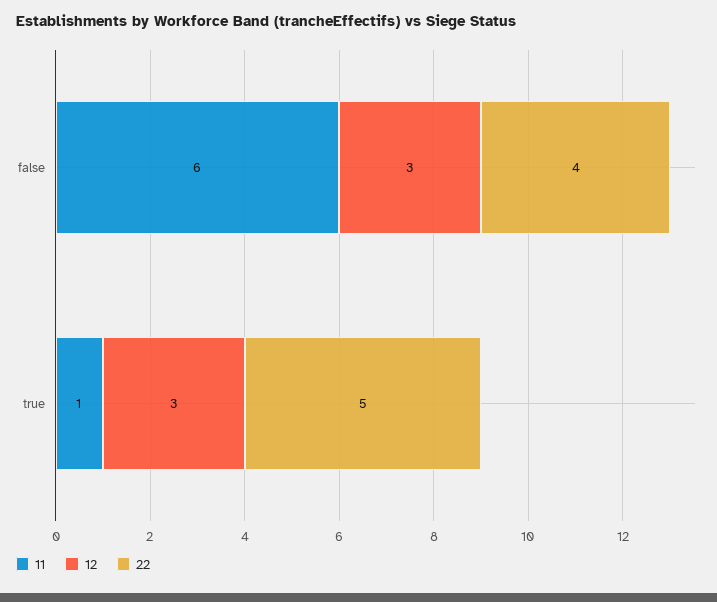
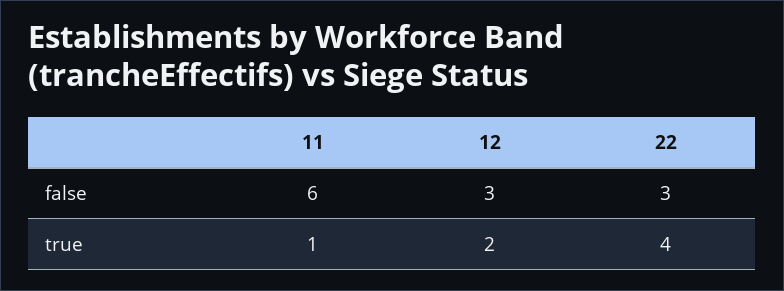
  {
    "11": {
      "false": 6,
      "true": 1
    },
    "12": {
      "false": 3,
-     "true": 3
+     "true": 2
    },
    "22": {
-     "false": 4,
+     "false": 3,
-     "true": 5
+     "true": 4
    }
  }

